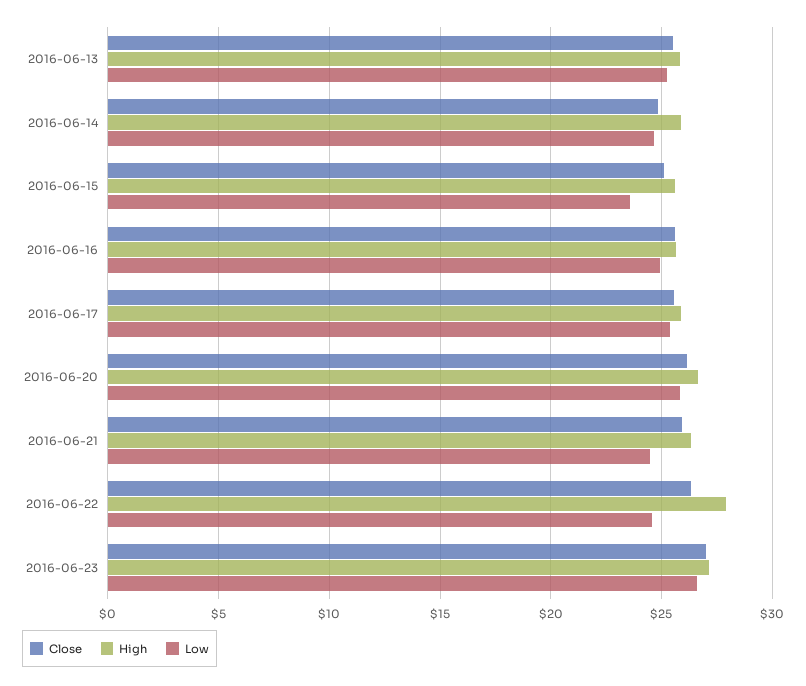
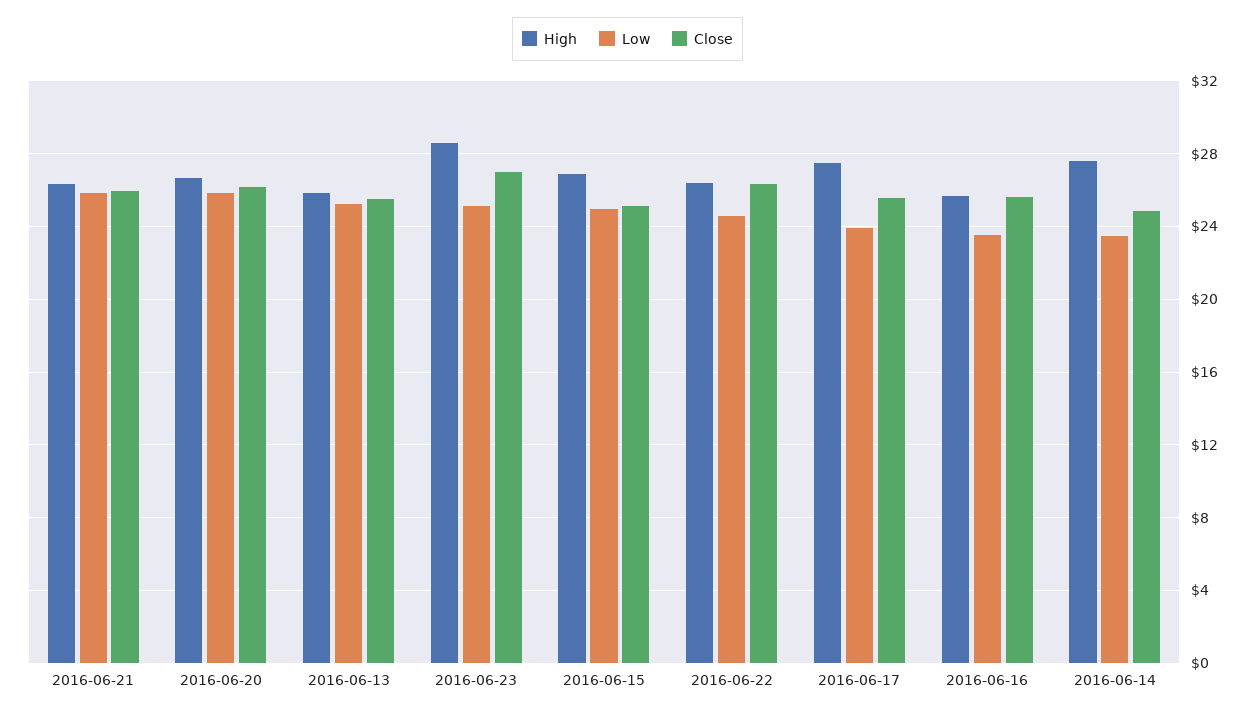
  {
    "Close": {
      "2016-06-13": 25.5,
      "2016-06-14": 25,
      "2016-06-15": 25,
      "2016-06-16": 25.5,
      "2016-06-17": 25.5,
      "2016-06-20": 26,
      "2016-06-21": 26,
      "2016-06-22": 26.5,
      "2016-06-23": 27
    },
    "High": {
      "2016-06-13": 26,
-     "2016-06-14": 26,
+     "2016-06-14": 27.5,
-     "2016-06-15": 25.5,
+     "2016-06-15": 27,
      "2016-06-16": 25.5,
-     "2016-06-17": 26,
+     "2016-06-17": 27.5,
      "2016-06-20": 26.5,
      "2016-06-21": 26.5,
-     "2016-06-22": 28,
+     "2016-06-22": 26.5,
-     "2016-06-23": 27
+     "2016-06-23": 28.5
    },
    "Low": {
      "2016-06-13": 25.5,
-     "2016-06-14": 24.5,
+     "2016-06-14": 23.5,
-     "2016-06-15": 23.5,
+     "2016-06-15": 25,
-     "2016-06-16": 25,
+     "2016-06-16": 23.5,
-     "2016-06-17": 25.5,
+     "2016-06-17": 24,
      "2016-06-20": 26,
-     "2016-06-21": 24.5,
+     "2016-06-21": 26,
      "2016-06-22": 24.5,
-     "2016-06-23": 26.5
+     "2016-06-23": 25
    }
  }

